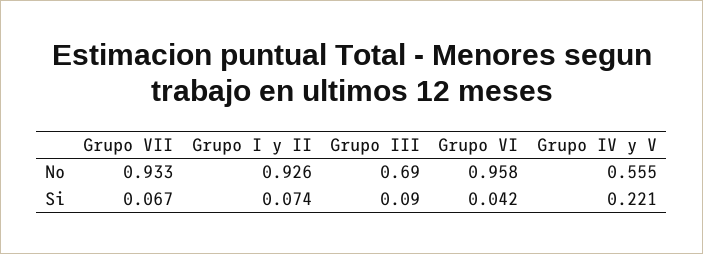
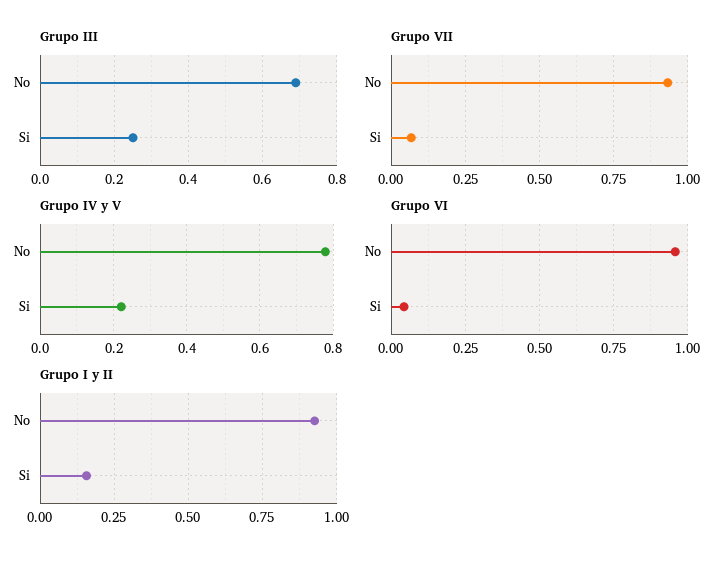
  {
    "Grupo VII": {
      "No": 0.933,
      "Si": 0.067
    },
    "Grupo I y II": {
      "No": 0.926,
-     "Si": 0.074
+     "Si": 0.15
    },
    "Grupo III": {
      "No": 0.69,
-     "Si": 0.09
+     "Si": 0.25
    },
    "Grupo VI": {
      "No": 0.958,
      "Si": 0.042
    },
    "Grupo IV y V": {
-     "No": 0.555,
+     "No": 0.78,
      "Si": 0.221
    }
  }

